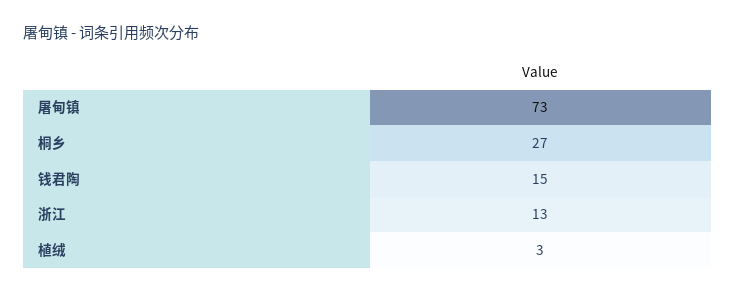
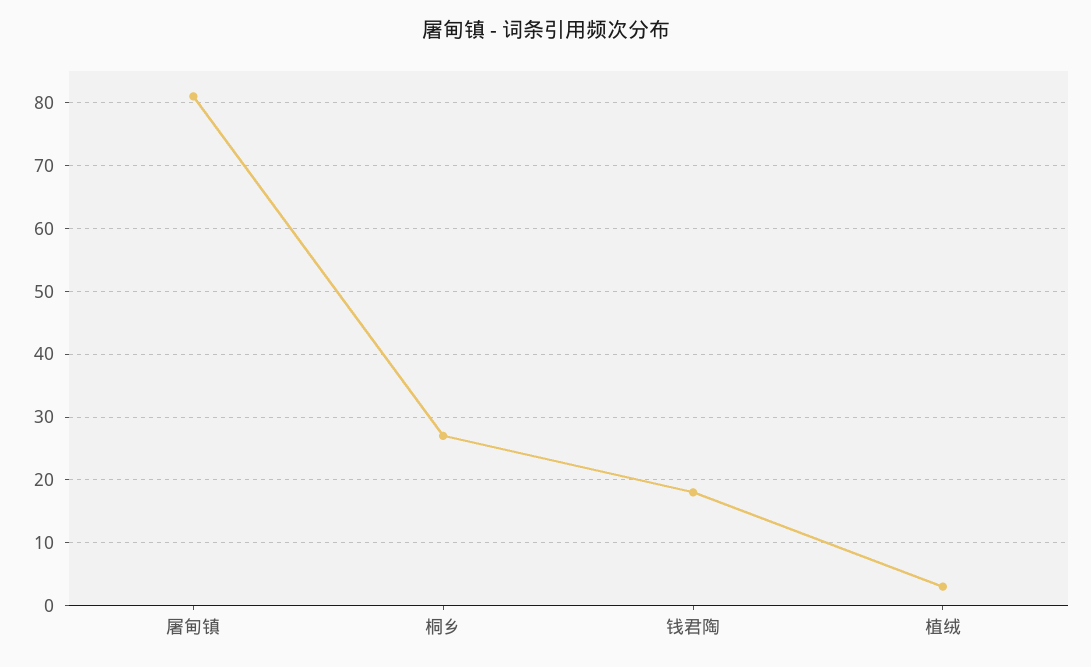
  {
-   "屠甸镇": 73,
+   "屠甸镇": 81,
    "桐乡": 27,
-   "钱君陶": 15,
+   "钱君陶": 18,
-   "浙江": 13,
    "植绒": 3
  }

